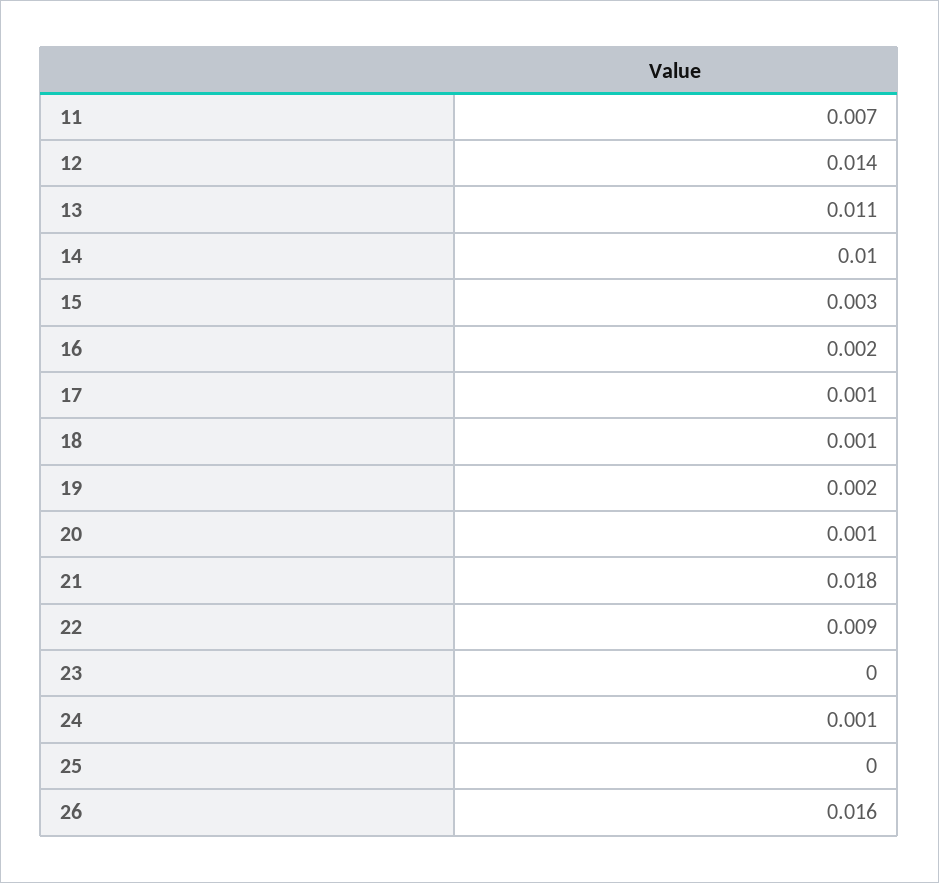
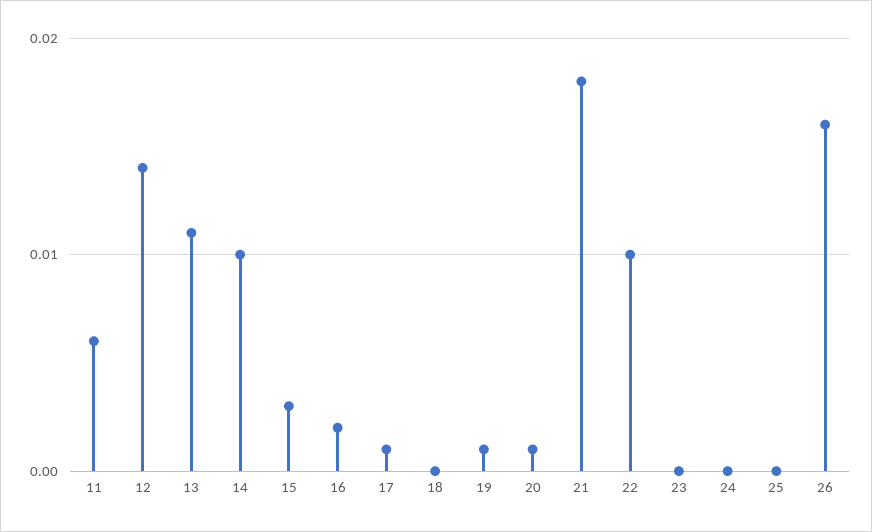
  {
-   "11": 0.007,
+   "11": 0.006,
    "12": 0.014,
    "13": 0.011,
    "14": 0.01,
    "15": 0.003,
    "16": 0.002,
    "17": 0.001,
-   "18": 0.001,
+   "18": 0,
-   "19": 0.002,
+   "19": 0.001,
    "20": 0.001,
    "21": 0.018,
-   "22": 0.009,
+   "22": 0.01,
    "23": 0,
-   "24": 0.001,
+   "24": 0,
    "25": 0,
    "26": 0.016
  }

